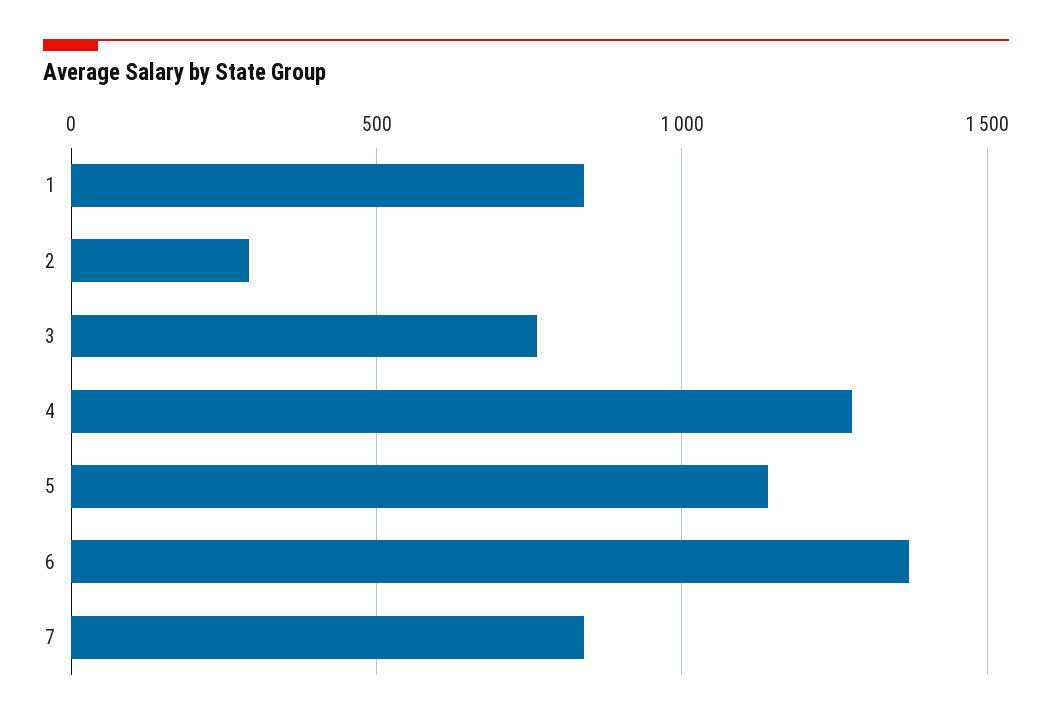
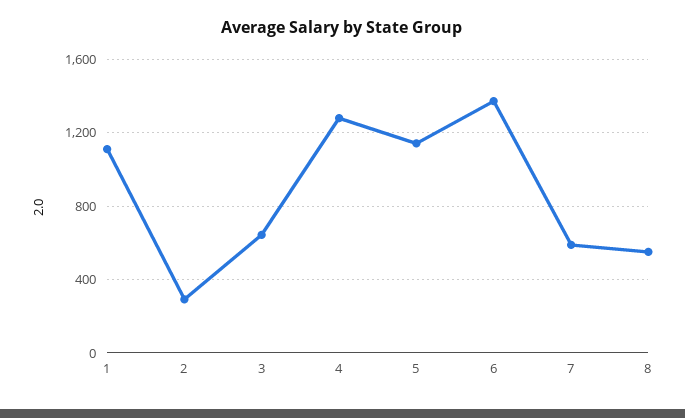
  {
-   "1": 850,
+   "1": 1100,
    "2": 300,
-   "3": 750,
+   "3": 650,
    "4": 1300,
    "5": 1150,
    "6": 1350,
-   "7": 850
+   "7": 600,
+   "8": 550
  }

